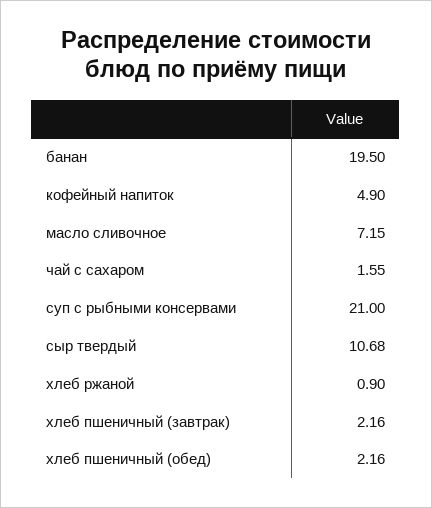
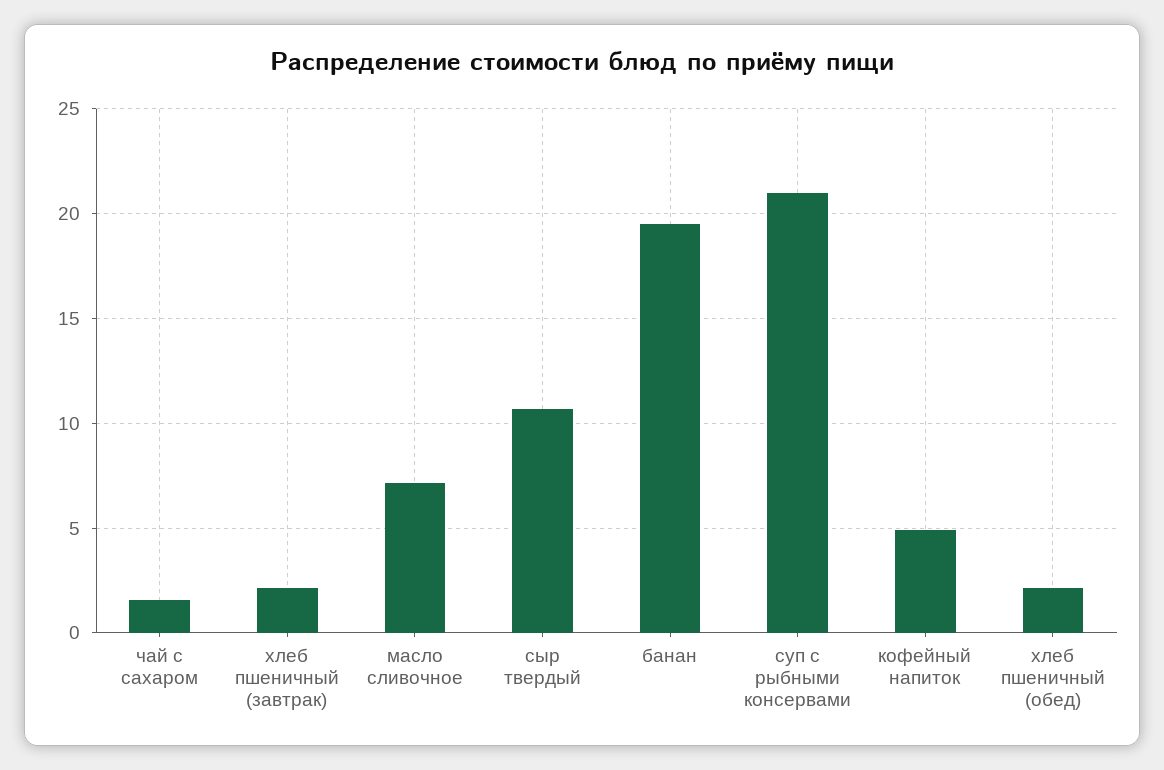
  {
    "банан": 19.5,
    "кофейный напиток": 4.9,
    "масло сливочное": 7.15,
    "чай с сахаром": 1.55,
    "суп с рыбными консервами": 21,
    "сыр твердый": 10.68,
-   "хлеб ржаной": 0.9,
    "хлеб пшеничный (завтрак)": 2.16,
    "хлеб пшеничный (обед)": 2.16
  }

